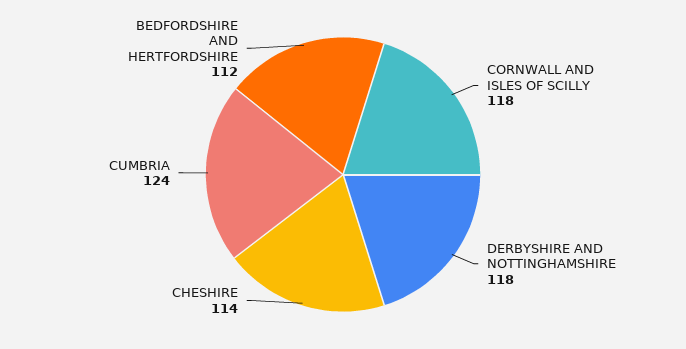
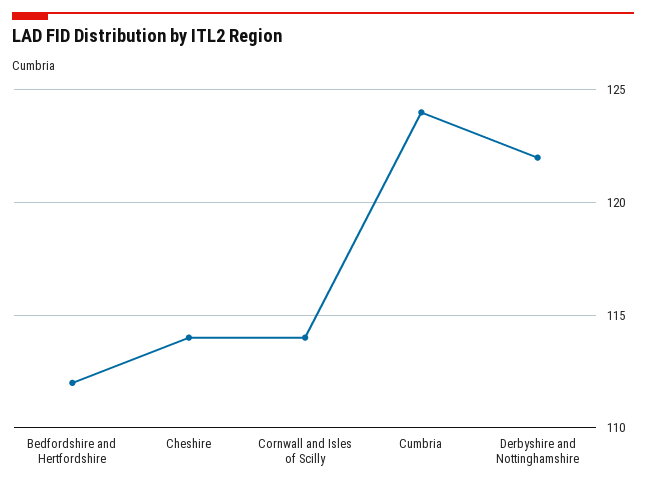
  {
-   "CORNWALL AND ISLES OF SCILLY": 118,
+   "CORNWALL AND ISLES OF SCILLY": 114,
-   "DERBYSHIRE AND NOTTINGHAMSHIRE": 118,
+   "DERBYSHIRE AND NOTTINGHAMSHIRE": 122,
    "CHESHIRE": 114,
    "CUMBRIA": 124,
    "BEDFORDSHIRE AND HERTFORDSHIRE": 112
  }

